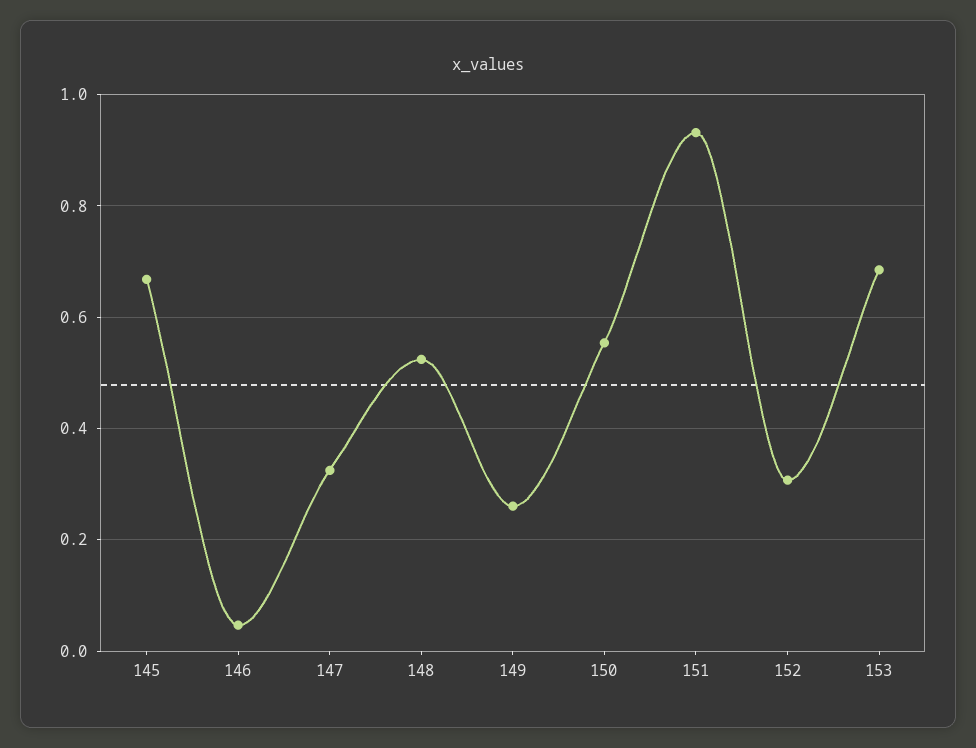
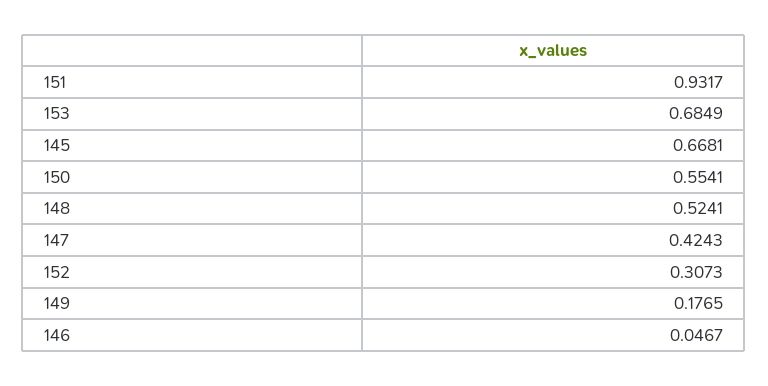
  {
    "145": 0.6681,
    "146": 0.0467,
-   "147": 0.32,
+   "147": 0.4243,
    "148": 0.5241,
-   "149": 0.26,
+   "149": 0.1765,
    "150": 0.5541,
    "151": 0.9317,
    "152": 0.3073,
    "153": 0.6849
  }

